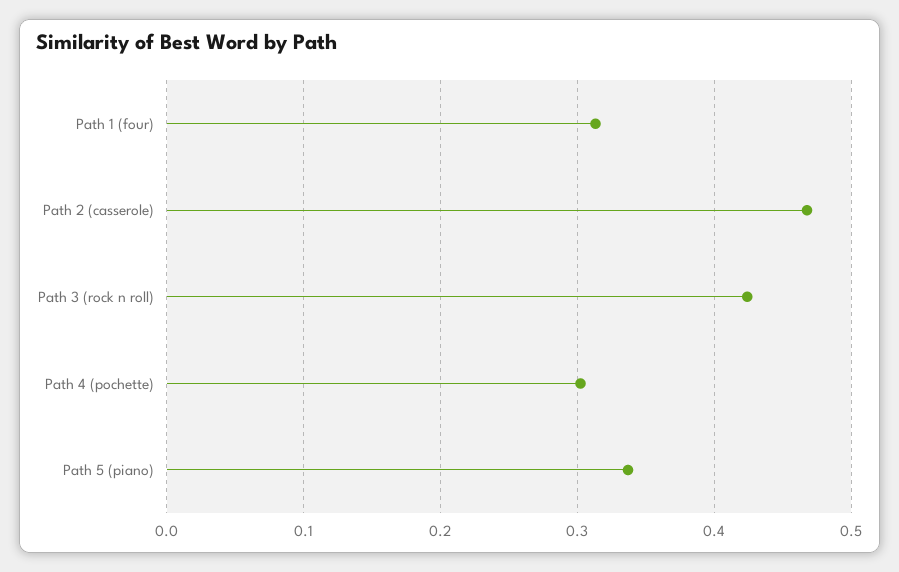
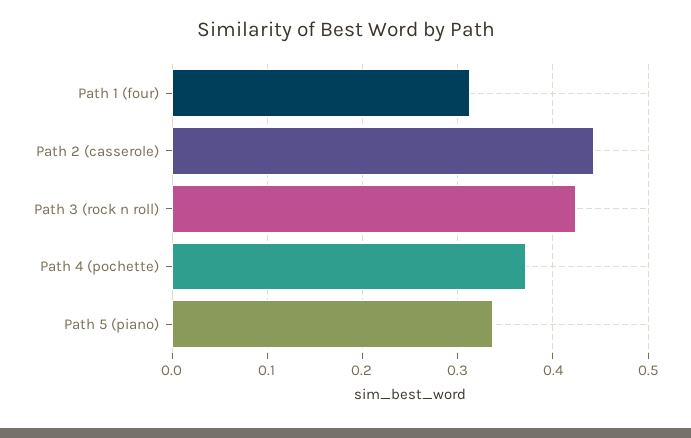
  {
    "Path 1 (four)": 0.31,
-   "Path 2 (casserole)": 0.47,
+   "Path 2 (casserole)": 0.44,
    "Path 3 (rock n roll)": 0.42,
-   "Path 4 (pochette)": 0.3,
+   "Path 4 (pochette)": 0.37,
    "Path 5 (piano)": 0.34
  }

